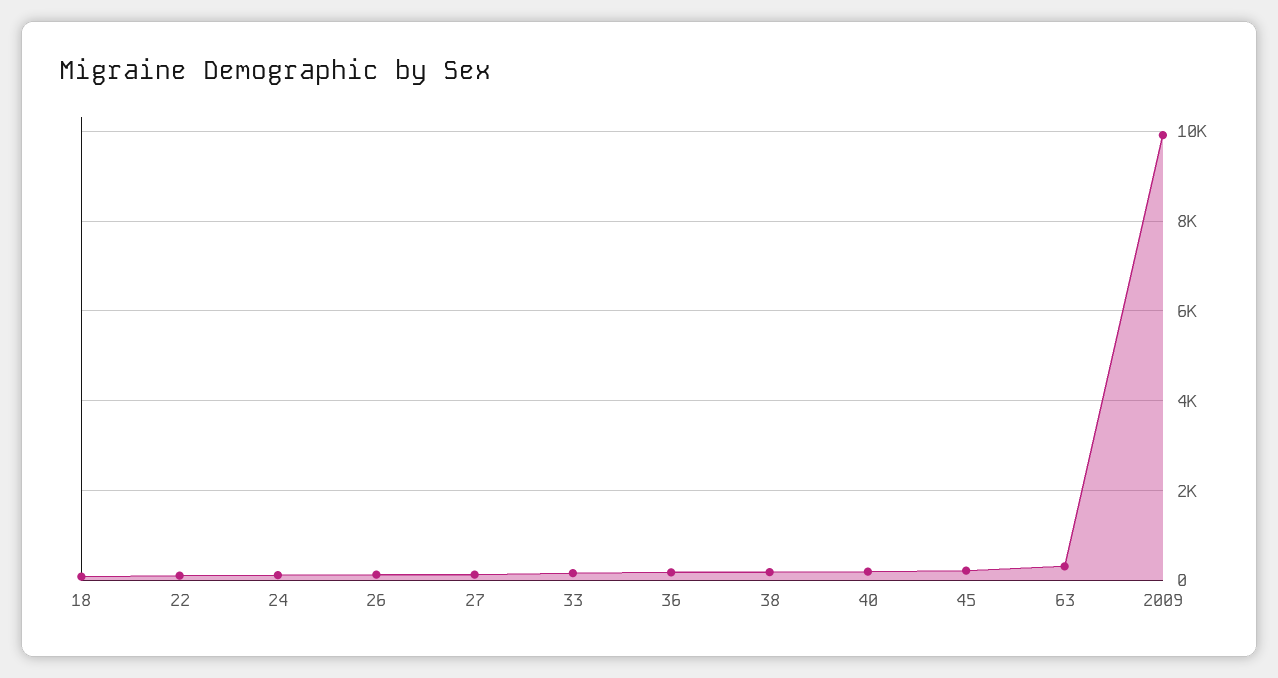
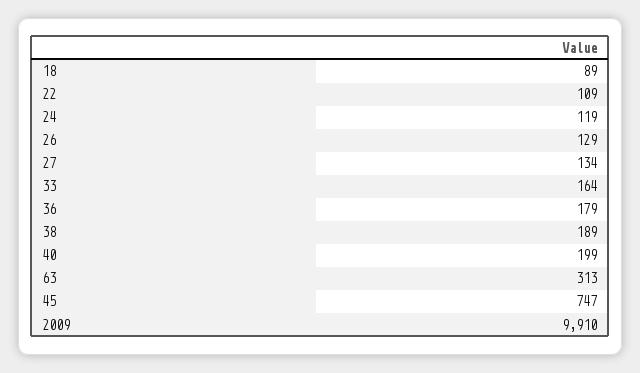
  {
    "18": 89,
    "22": 109,
    "24": 119,
    "26": 129,
    "27": 134,
    "33": 164,
    "36": 179,
    "38": 189,
    "40": 199,
-   "45": 200,
+   "45": 747,
    "63": 313,
    "2009": 9910
  }

